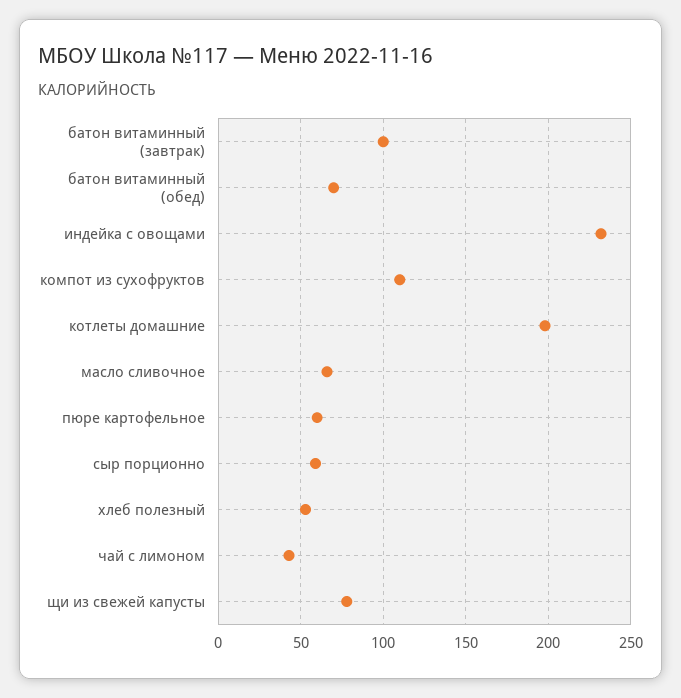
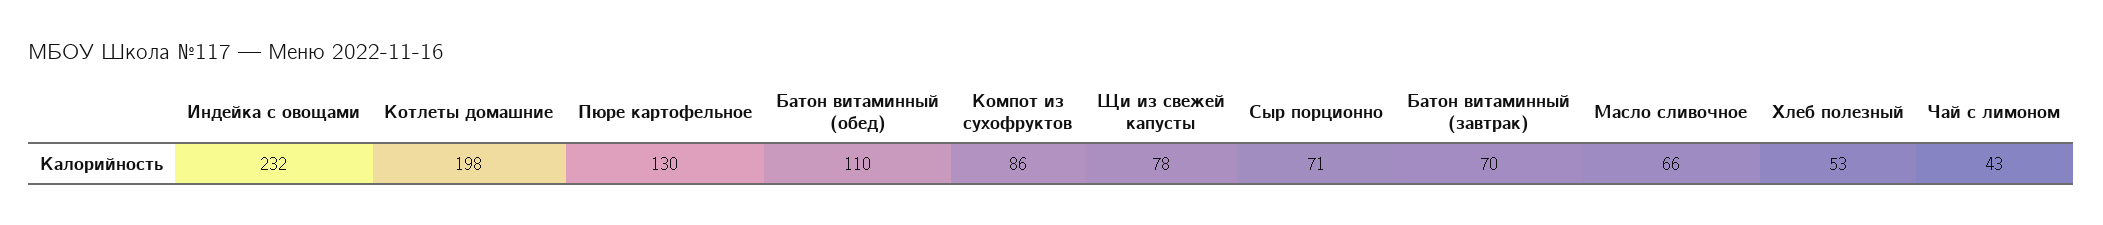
  {
-   "батон витаминный (завтрак)": 100,
+   "батон витаминный (завтрак)": 70,
-   "батон витаминный (обед)": 70,
+   "батон витаминный (обед)": 110,
    "индейка с овощами": 232,
-   "компот из сухофруктов": 110,
+   "компот из сухофруктов": 86,
    "котлеты домашние": 198,
    "масло сливочное": 66,
-   "пюре картофельное": 60,
+   "пюре картофельное": 130,
-   "сыр порционно": 60,
+   "сыр порционно": 71,
    "хлеб полезный": 53,
    "чай с лимоном": 43,
    "щи из свежей капусты": 78
  }

